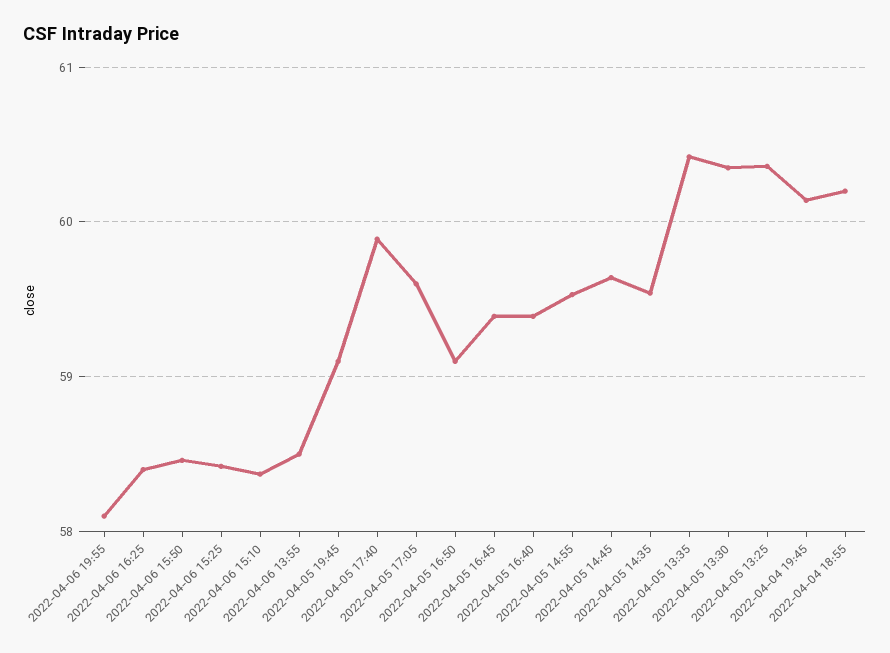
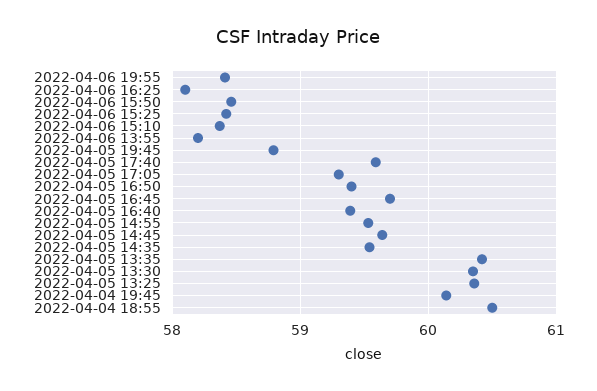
  {
-   "2022-04-06 19:55": 58.1,
+   "2022-04-06 19:55": 58.4,
-   "2022-04-06 16:25": 58.4,
+   "2022-04-06 16:25": 58.1,
    "2022-04-06 15:50": 58.5,
    "2022-04-06 15:25": 58.4,
    "2022-04-06 15:10": 58.4,
-   "2022-04-06 13:55": 58.5,
+   "2022-04-06 13:55": 58.2,
-   "2022-04-05 19:45": 59.1,
+   "2022-04-05 19:45": 58.8,
-   "2022-04-05 17:40": 59.9,
+   "2022-04-05 17:40": 59.6,
-   "2022-04-05 17:05": 59.6,
+   "2022-04-05 17:05": 59.3,
-   "2022-04-05 16:50": 59.1,
+   "2022-04-05 16:50": 59.4,
-   "2022-04-05 16:45": 59.4,
+   "2022-04-05 16:45": 59.7,
    "2022-04-05 16:40": 59.4,
    "2022-04-05 14:55": 59.5,
    "2022-04-05 14:45": 59.6,
    "2022-04-05 14:35": 59.5,
    "2022-04-05 13:35": 60.4,
    "2022-04-05 13:30": 60.4,
    "2022-04-05 13:25": 60.4,
    "2022-04-04 19:45": 60.1,
-   "2022-04-04 18:55": 60.2
+   "2022-04-04 18:55": 60.5
  }

